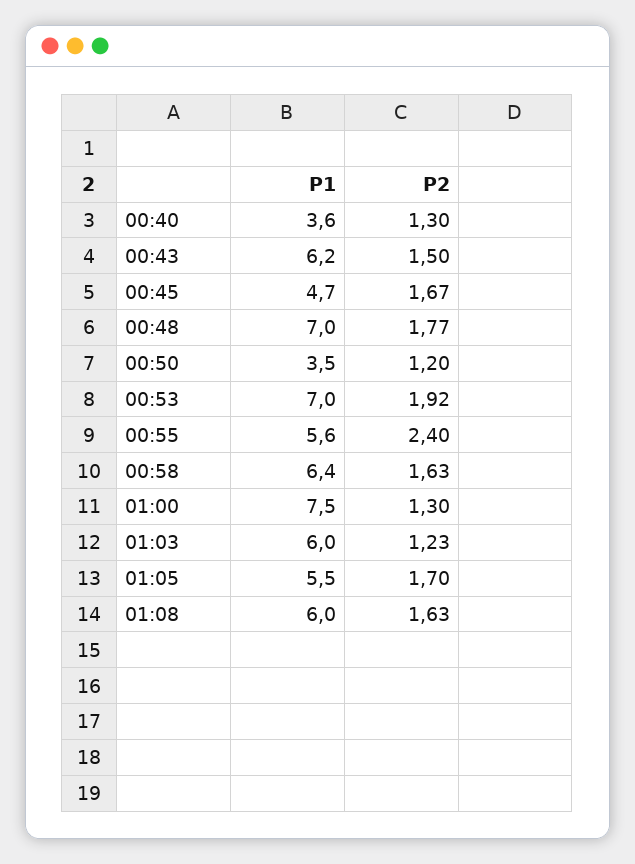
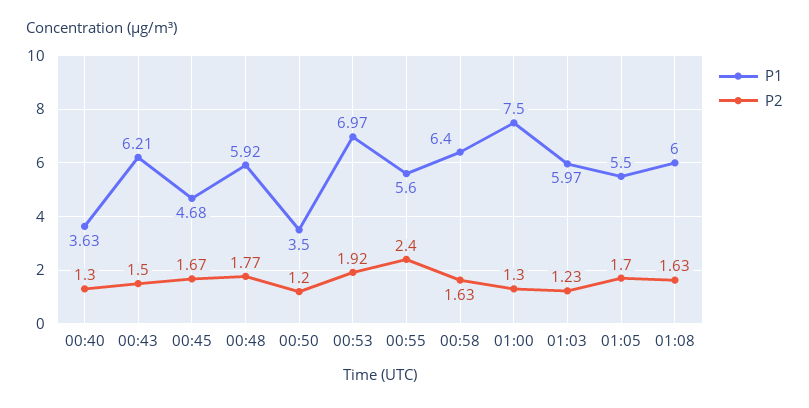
  {
    "P1": {
      "00:40": 3.63,
      "00:43": 6.21,
      "00:45": 4.68,
-     "00:48": 7,
+     "00:48": 5.92,
      "00:50": 3.5,
      "00:53": 6.97,
      "00:55": 5.6,
      "00:58": 6.4,
      "01:00": 7.5,
      "01:03": 5.97,
      "01:05": 5.5,
      "01:08": 6
    },
    "P2": {
      "00:40": 1.3,
      "00:43": 1.5,
      "00:45": 1.67,
      "00:48": 1.77,
      "00:50": 1.2,
      "00:53": 1.92,
      "00:55": 2.4,
      "00:58": 1.63,
      "01:00": 1.3,
      "01:03": 1.23,
      "01:05": 1.7,
      "01:08": 1.63
    }
  }

